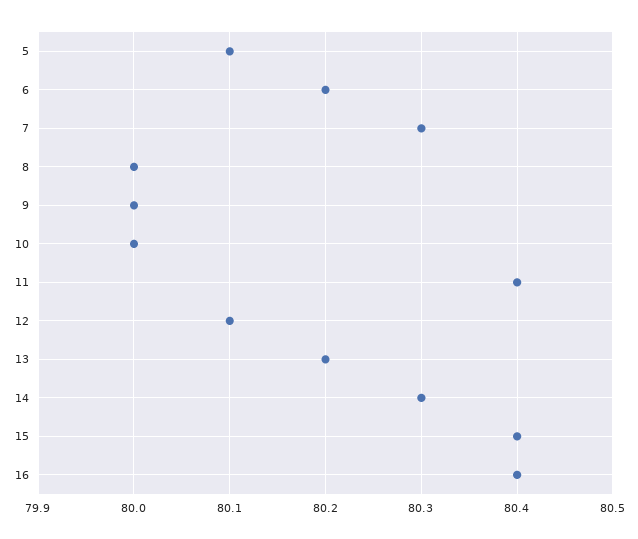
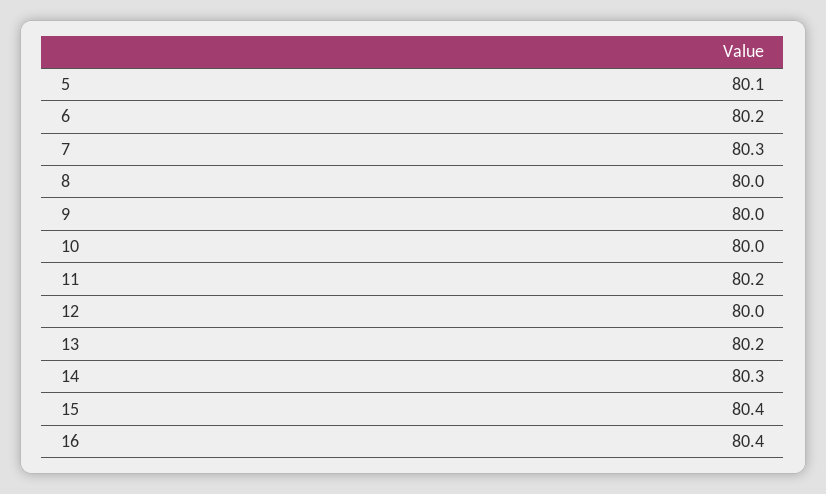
  {
    "5": 80.1,
    "6": 80.2,
    "7": 80.3,
    "8": 80,
    "9": 80,
    "10": 80,
-   "11": 80.4,
+   "11": 80.2,
-   "12": 80.1,
+   "12": 80,
    "13": 80.2,
    "14": 80.3,
    "15": 80.4,
    "16": 80.4
  }

